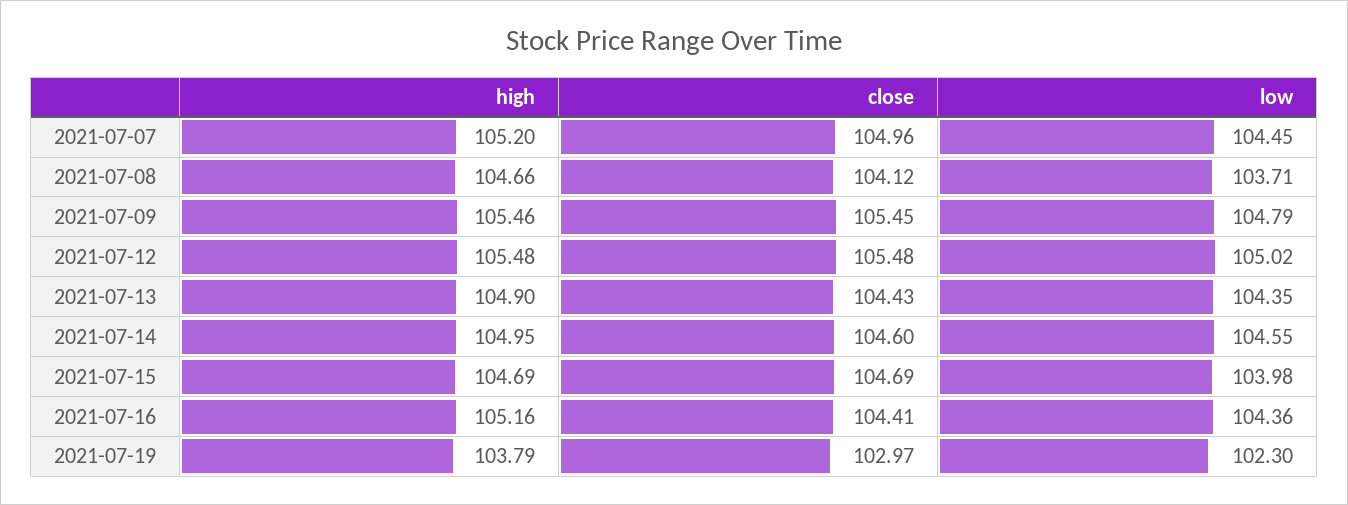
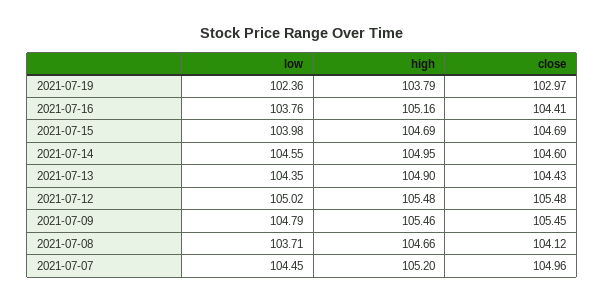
  {
    "high": {
      "2021-07-07": 105.2,
      "2021-07-08": 104.66,
      "2021-07-09": 105.46,
      "2021-07-12": 105.48,
      "2021-07-13": 104.9,
      "2021-07-14": 104.95,
      "2021-07-15": 104.69,
      "2021-07-16": 105.16,
      "2021-07-19": 103.79
    },
    "close": {
      "2021-07-07": 104.96,
      "2021-07-08": 104.12,
      "2021-07-09": 105.45,
      "2021-07-12": 105.48,
      "2021-07-13": 104.43,
      "2021-07-14": 104.6,
      "2021-07-15": 104.69,
      "2021-07-16": 104.41,
      "2021-07-19": 102.97
    },
    "low": {
      "2021-07-07": 104.45,
      "2021-07-08": 103.71,
      "2021-07-09": 104.79,
      "2021-07-12": 105.02,
      "2021-07-13": 104.35,
      "2021-07-14": 104.55,
      "2021-07-15": 103.98,
-     "2021-07-16": 104.36,
+     "2021-07-16": 103.76,
-     "2021-07-19": 102.3
+     "2021-07-19": 102.36
    }
  }

